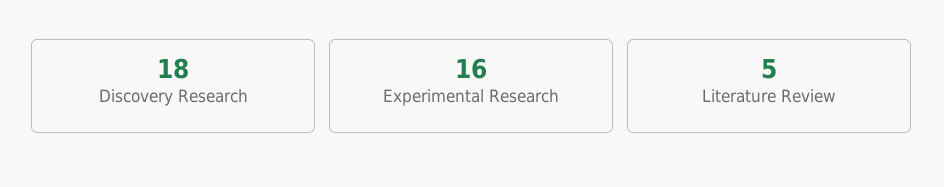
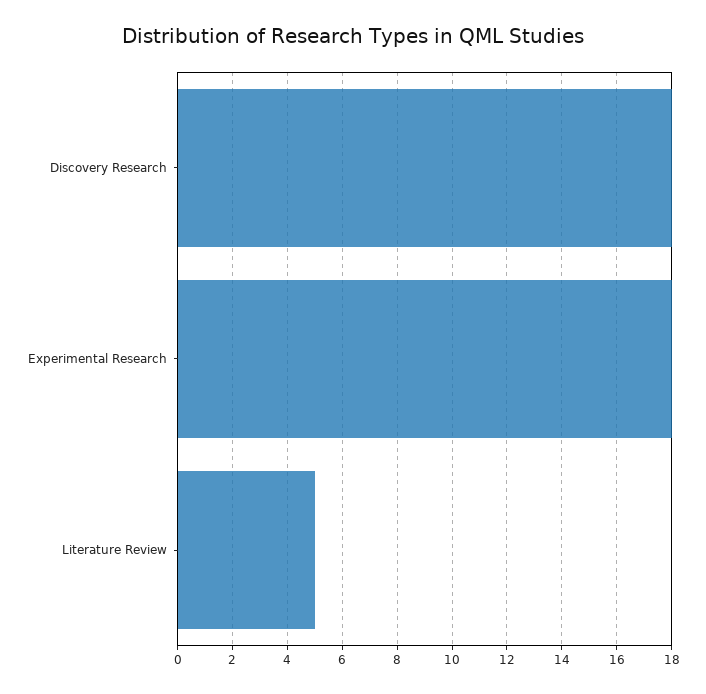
  {
    "Discovery Research": 18,
-   "Experimental Research": 16,
+   "Experimental Research": 18,
    "Literature Review": 5
  }

